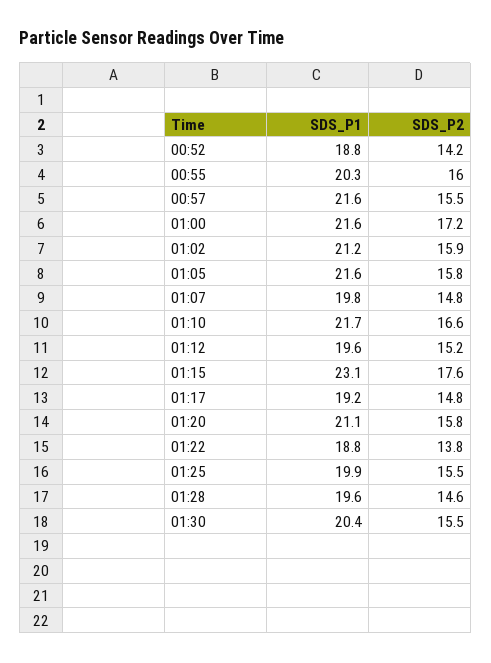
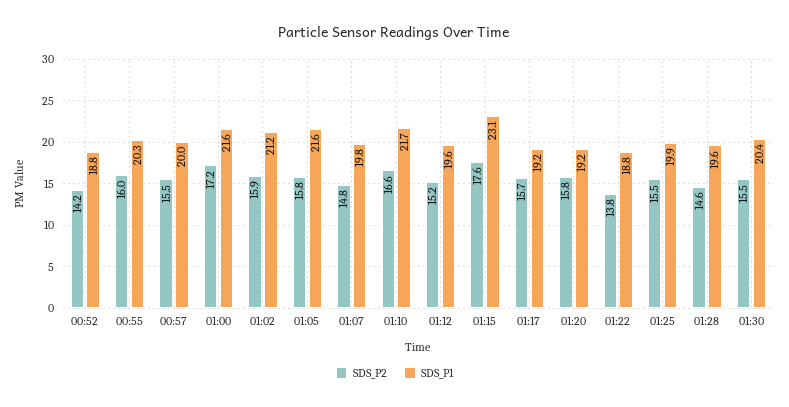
  {
    "SDS_P1": {
      "00:52": 18.8,
      "00:55": 20.3,
-     "00:57": 21.6,
+     "00:57": 20,
      "01:00": 21.6,
      "01:02": 21.2,
      "01:05": 21.6,
      "01:07": 19.8,
      "01:10": 21.7,
      "01:12": 19.6,
      "01:15": 23.1,
      "01:17": 19.2,
-     "01:20": 21.1,
+     "01:20": 19.2,
      "01:22": 18.8,
      "01:25": 19.9,
      "01:28": 19.6,
      "01:30": 20.4
    },
    "SDS_P2": {
      "00:52": 14.2,
      "00:55": 16,
      "00:57": 15.5,
      "01:00": 17.2,
      "01:02": 15.9,
      "01:05": 15.8,
      "01:07": 14.8,
      "01:10": 16.6,
      "01:12": 15.2,
      "01:15": 17.6,
-     "01:17": 14.8,
+     "01:17": 15.7,
      "01:20": 15.8,
      "01:22": 13.8,
      "01:25": 15.5,
      "01:28": 14.6,
      "01:30": 15.5
    }
  }

